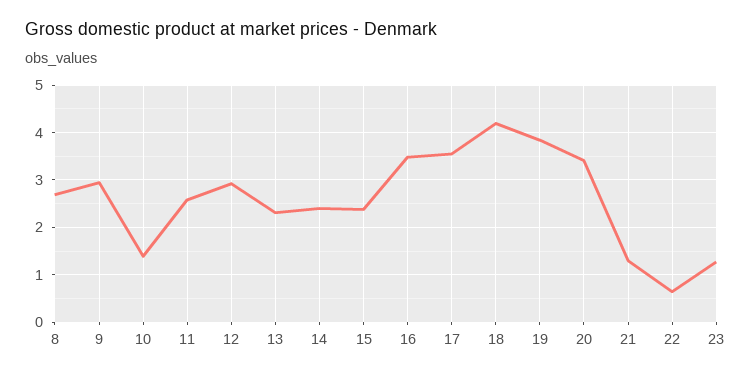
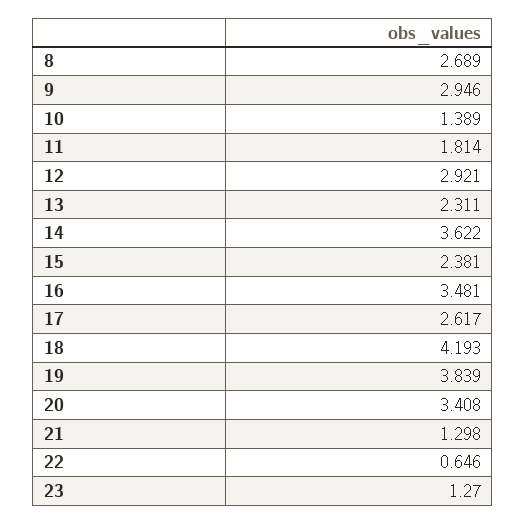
  {
    "8": 2.689,
    "9": 2.946,
    "10": 1.389,
-   "11": 2.6,
+   "11": 1.814,
    "12": 2.921,
    "13": 2.311,
-   "14": 2.4,
+   "14": 3.622,
    "15": 2.381,
    "16": 3.481,
-   "17": 3.6,
+   "17": 2.617,
    "18": 4.193,
    "19": 3.839,
    "20": 3.408,
    "21": 1.298,
    "22": 0.646,
    "23": 1.27
  }

